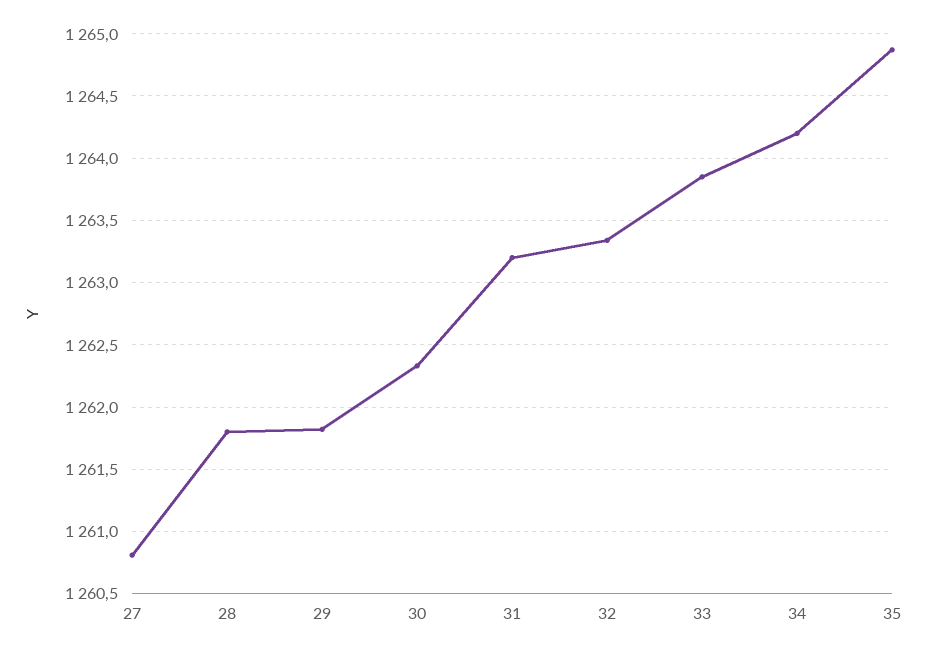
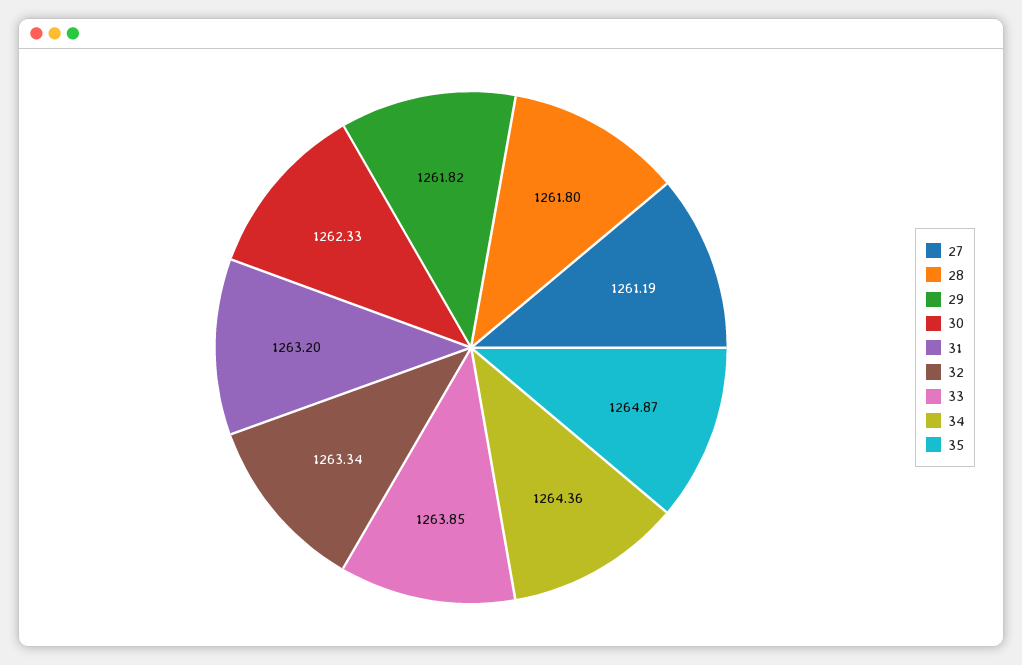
  {
-   "27": 1260.8,
+   "27": 1261.19,
    "28": 1261.8,
    "29": 1261.82,
    "30": 1262.33,
    "31": 1263.2,
    "32": 1263.34,
    "33": 1263.85,
-   "34": 1264.2,
+   "34": 1264.36,
    "35": 1264.87
  }

